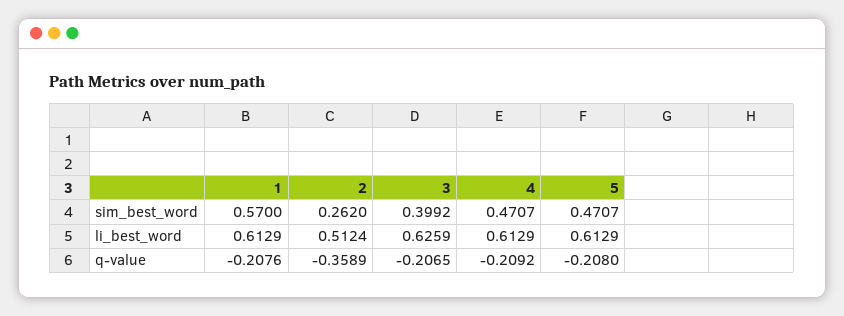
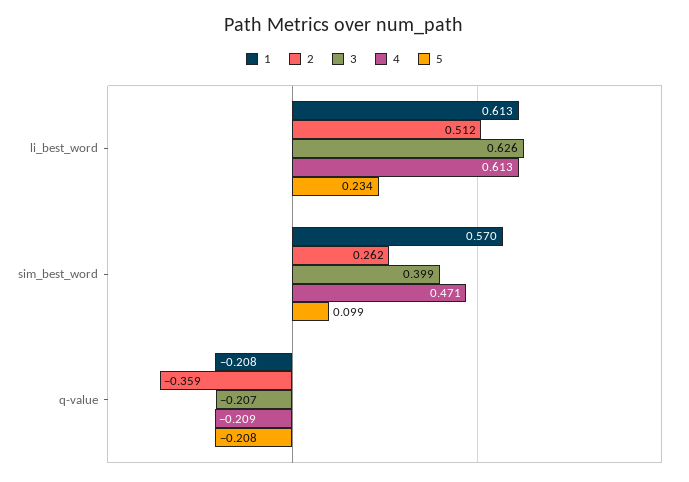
  {
    "1": {
      "sim_best_word": 0.57,
      "li_best_word": 0.6129,
      "q-value": -0.2076
    },
    "2": {
      "sim_best_word": 0.262,
      "li_best_word": 0.5124,
      "q-value": -0.3589
    },
    "3": {
      "sim_best_word": 0.3992,
      "li_best_word": 0.6259,
      "q-value": -0.2065
    },
    "4": {
      "sim_best_word": 0.4707,
      "li_best_word": 0.6129,
      "q-value": -0.2092
    },
    "5": {
-     "sim_best_word": 0.4707,
+     "sim_best_word": 0.099,
-     "li_best_word": 0.6129,
+     "li_best_word": 0.234,
      "q-value": -0.208
    }
  }

